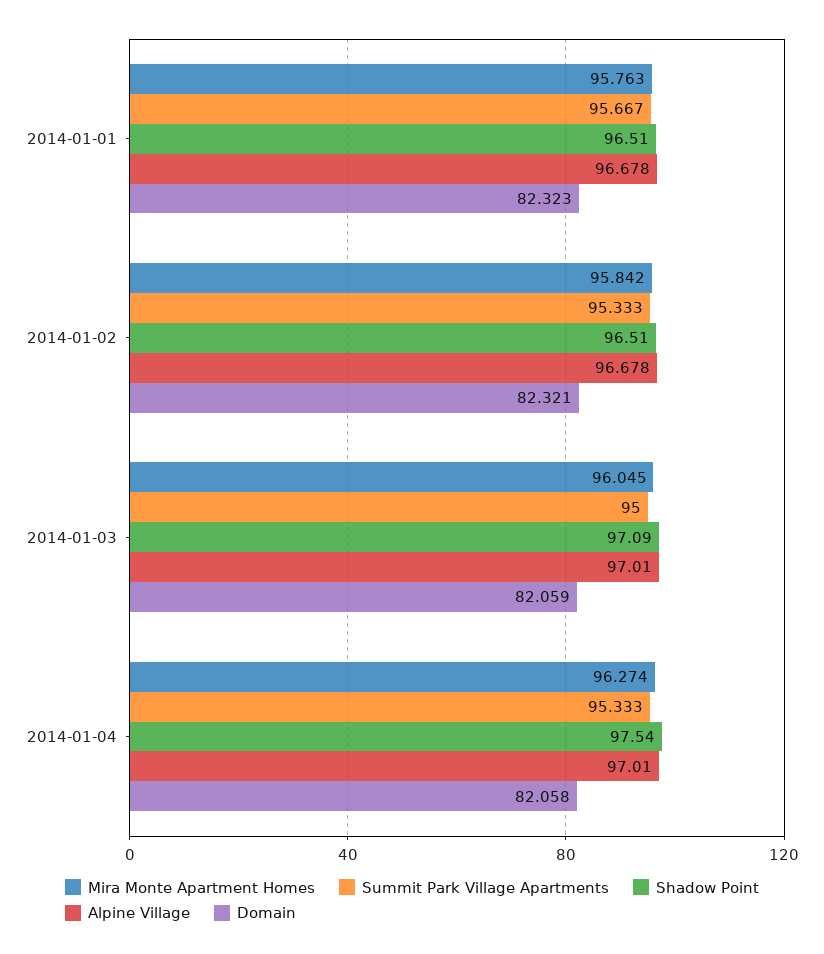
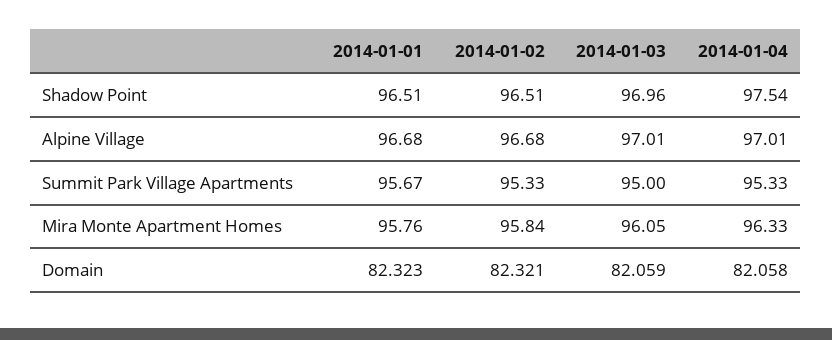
  {
    "Mira Monte Apartment Homes": {
      "2014-01-01": 95.763,
      "2014-01-02": 95.842,
      "2014-01-03": 96.045,
-     "2014-01-04": 96.274
+     "2014-01-04": 96.33
    },
    "Summit Park Village Apartments": {
      "2014-01-01": 95.667,
      "2014-01-02": 95.333,
      "2014-01-03": 95,
      "2014-01-04": 95.333
    },
    "Shadow Point": {
      "2014-01-01": 96.51,
      "2014-01-02": 96.51,
-     "2014-01-03": 97.09,
+     "2014-01-03": 96.96,
      "2014-01-04": 97.54
    },
    "Alpine Village": {
      "2014-01-01": 96.678,
      "2014-01-02": 96.678,
      "2014-01-03": 97.01,
      "2014-01-04": 97.01
    },
    "Domain": {
      "2014-01-01": 82.323,
      "2014-01-02": 82.321,
      "2014-01-03": 82.059,
      "2014-01-04": 82.058
    }
  }

